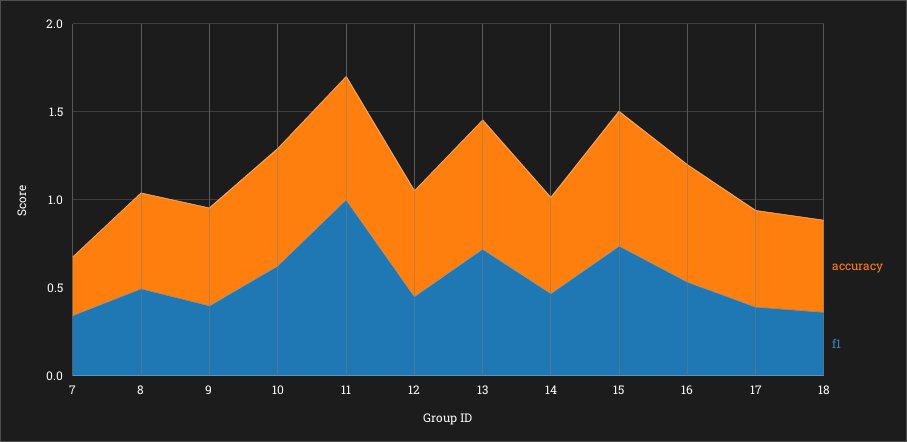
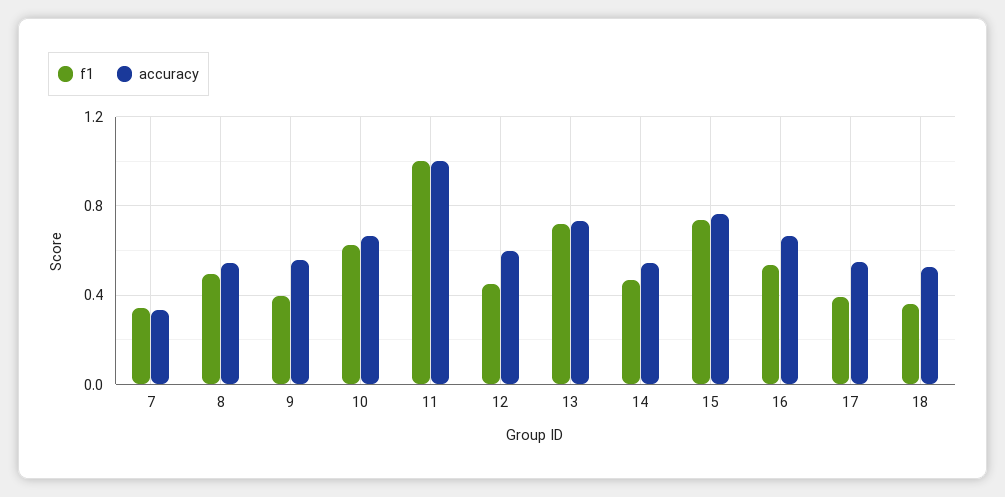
  {
    "accuracy": {
      "7": 0.35,
      "8": 0.55,
      "9": 0.55,
      "10": 0.65,
-     "11": 0.7,
+     "11": 1,
      "12": 0.6,
      "13": 0.75,
      "14": 0.55,
      "15": 0.75,
      "16": 0.65,
      "17": 0.55,
      "18": 0.5
    },
    "f1": {
      "7": 0.35,
      "8": 0.5,
      "9": 0.4,
      "10": 0.65,
      "11": 1,
      "12": 0.45,
      "13": 0.7,
      "14": 0.45,
      "15": 0.75,
      "16": 0.55,
      "17": 0.4,
      "18": 0.35
    }
  }

